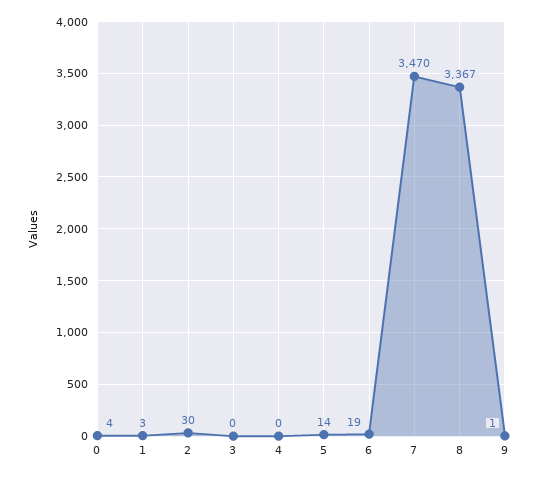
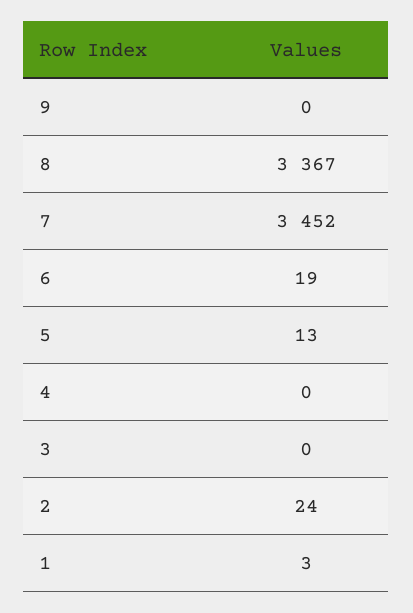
  {
-   "0": 4,
    "1": 3,
-   "2": 30,
+   "2": 24,
    "3": 0,
    "4": 0,
-   "5": 14,
+   "5": 13,
    "6": 19,
-   "7": 3470,
+   "7": 3452,
    "8": 3367,
-   "9": 1
+   "9": 0
  }

